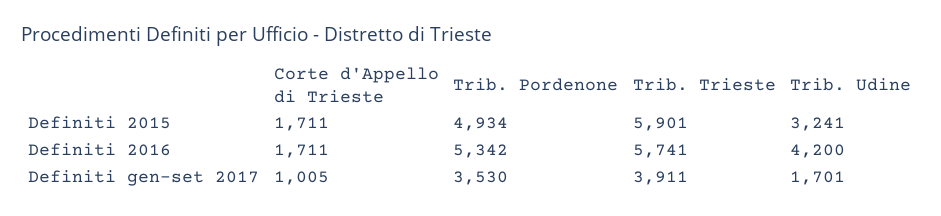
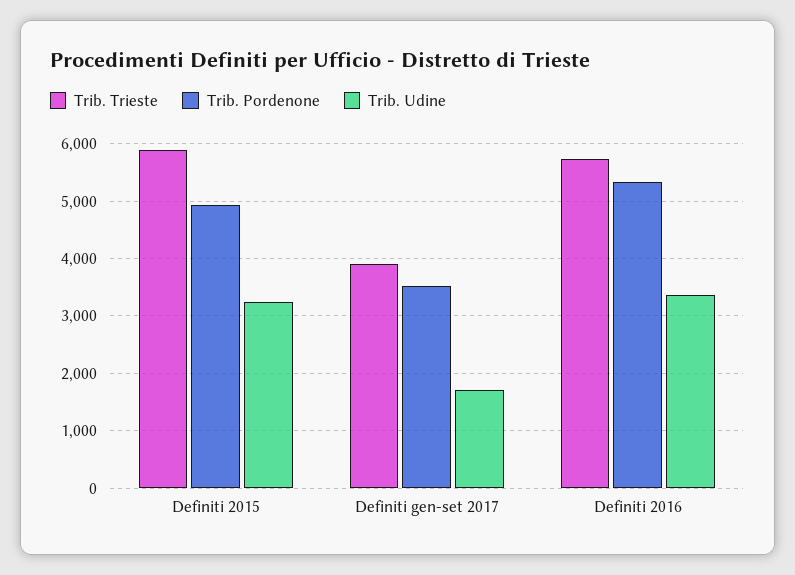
  {
-   "Corte d'Appello di Trieste": {
-     "Definiti 2015": 1711,
-     "Definiti 2016": 1711,
-     "Definiti gen-set 2017": 1005
-   },
    "Trib. Pordenone": {
      "Definiti 2015": 4934,
      "Definiti 2016": 5342,
      "Definiti gen-set 2017": 3530
    },
    "Trib. Trieste": {
      "Definiti 2015": 5901,
      "Definiti 2016": 5741,
      "Definiti gen-set 2017": 3911
    },
    "Trib. Udine": {
      "Definiti 2015": 3241,
-     "Definiti 2016": 4200,
+     "Definiti 2016": 3400,
      "Definiti gen-set 2017": 1701
    }
  }

